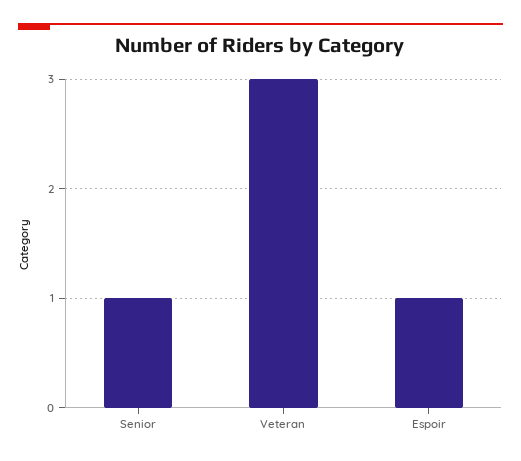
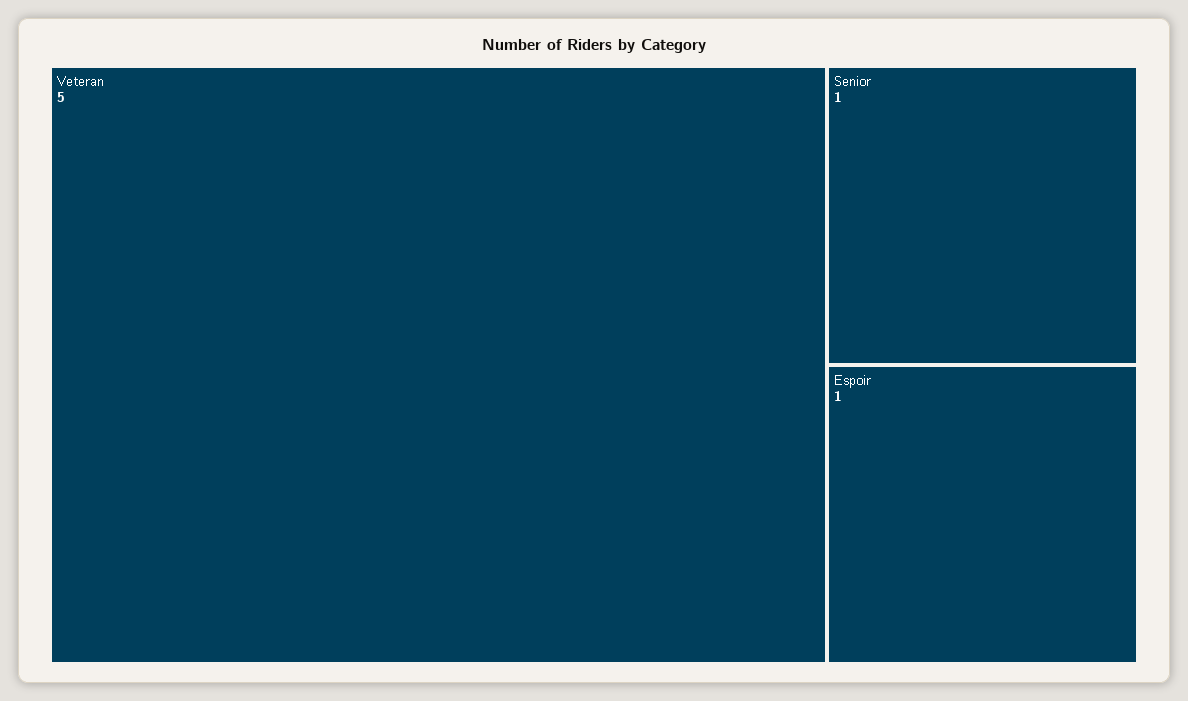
  {
    "Senior": 1,
-   "Veteran": 3,
+   "Veteran": 5,
    "Espoir": 1
  }

